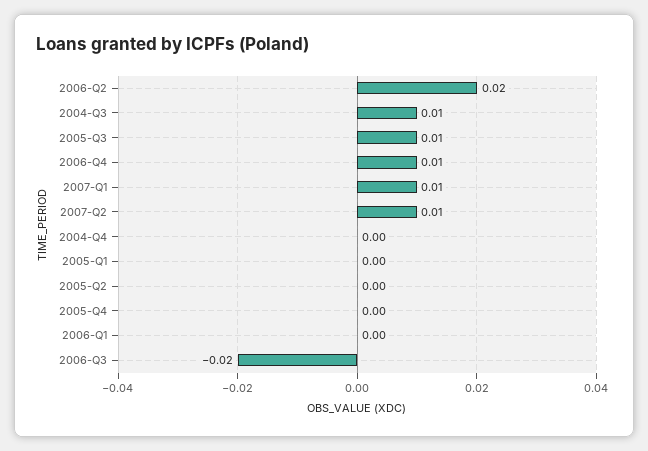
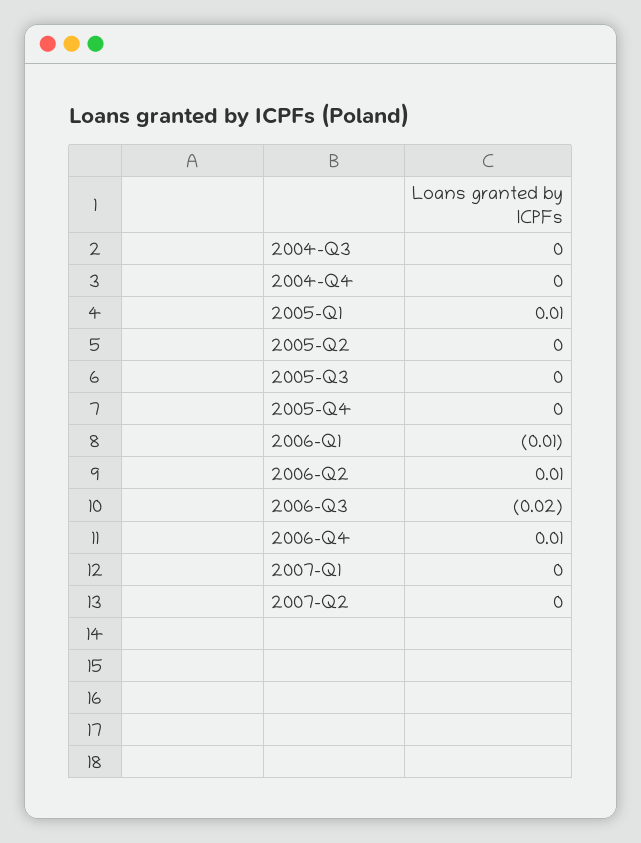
  {
-   "2006-Q2": 0.02,
+   "2006-Q2": 0.01,
-   "2004-Q3": 0.01,
+   "2004-Q3": 0,
-   "2005-Q3": 0.01,
+   "2005-Q3": 0,
    "2006-Q4": 0.01,
-   "2007-Q1": 0.01,
+   "2007-Q1": 0,
-   "2007-Q2": 0.01,
+   "2007-Q2": 0,
    "2004-Q4": 0,
-   "2005-Q1": 0,
+   "2005-Q1": 0.01,
    "2005-Q2": 0,
    "2005-Q4": 0,
-   "2006-Q1": 0,
+   "2006-Q1": -0.01,
    "2006-Q3": -0.02
  }

